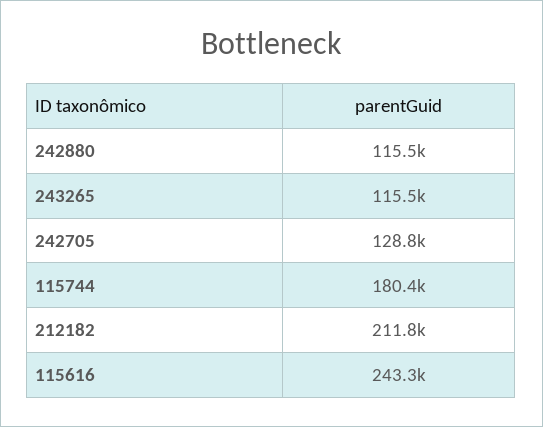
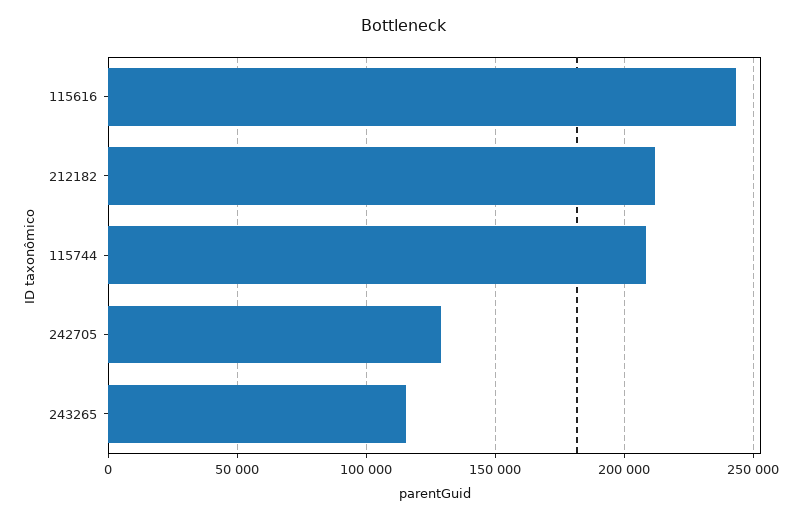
  {
-   "242880": 115500,
    "243265": 115500,
    "242705": 128800,
-   "115744": 180400,
+   "115744": 210000,
    "212182": 211800,
    "115616": 243300
  }

